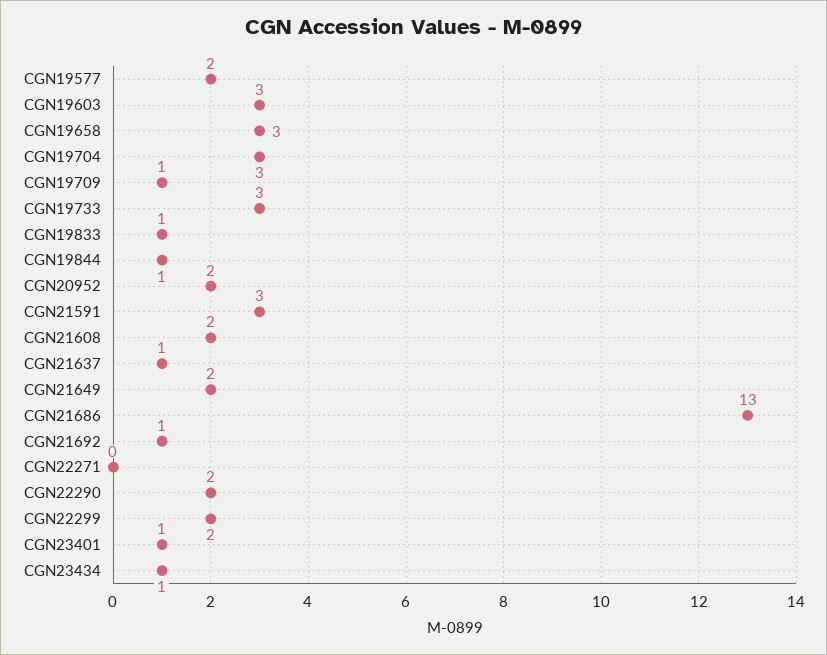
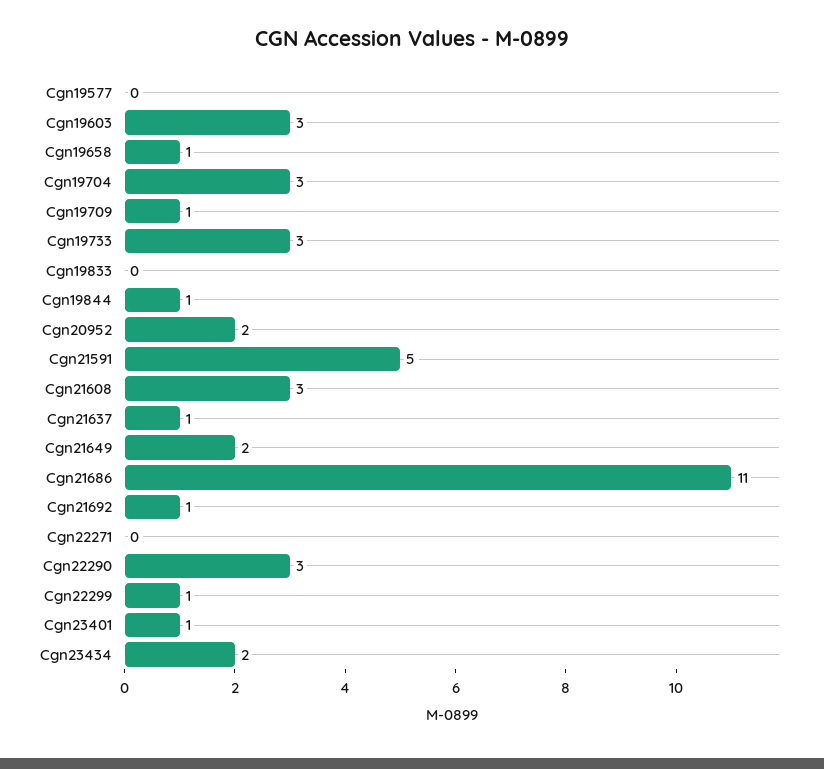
  {
-   "CGN19577": 2,
+   "CGN19577": 0,
    "CGN19603": 3,
-   "CGN19658": 3,
+   "CGN19658": 1,
    "CGN19704": 3,
    "CGN19709": 1,
    "CGN19733": 3,
-   "CGN19833": 1,
+   "CGN19833": 0,
    "CGN19844": 1,
    "CGN20952": 2,
-   "CGN21591": 3,
+   "CGN21591": 5,
-   "CGN21608": 2,
+   "CGN21608": 3,
    "CGN21637": 1,
    "CGN21649": 2,
-   "CGN21686": 13,
+   "CGN21686": 11,
    "CGN21692": 1,
    "CGN22271": 0,
-   "CGN22290": 2,
+   "CGN22290": 3,
-   "CGN22299": 2,
+   "CGN22299": 1,
    "CGN23401": 1,
-   "CGN23434": 1
+   "CGN23434": 2
  }

